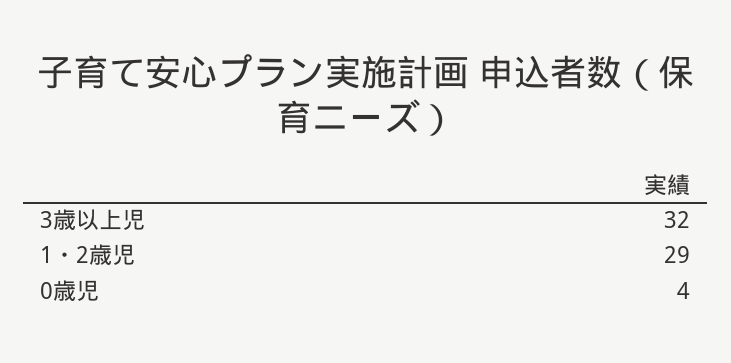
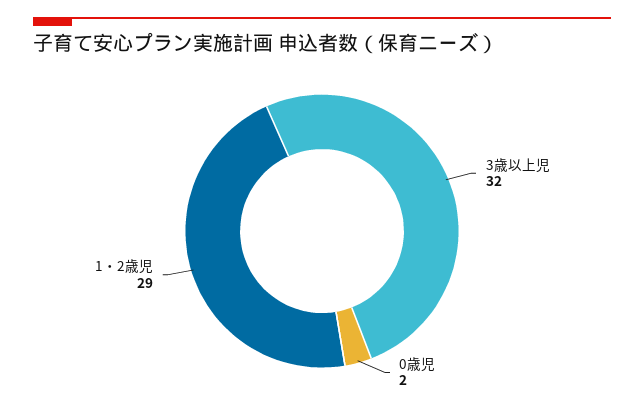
  {
    "3歳以上児": 32,
    "1・2歳児": 29,
-   "0歳児": 4
+   "0歳児": 2
  }

